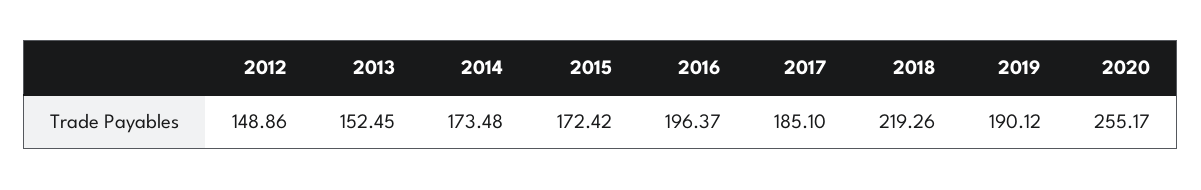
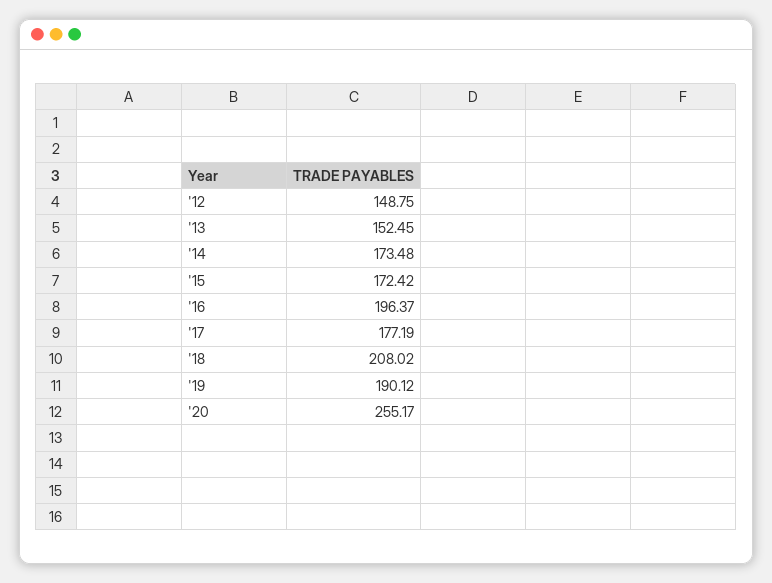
  {
-   "2012": 148.86,
+   "2012": 148.75,
    "2013": 152.45,
    "2014": 173.48,
    "2015": 172.42,
    "2016": 196.37,
-   "2017": 185.1,
+   "2017": 177.19,
-   "2018": 219.26,
+   "2018": 208.02,
    "2019": 190.12,
    "2020": 255.17
  }

